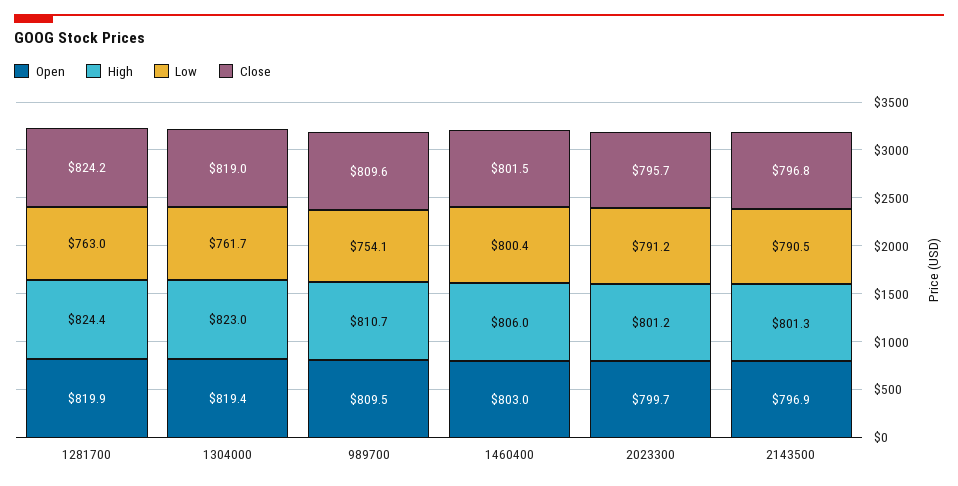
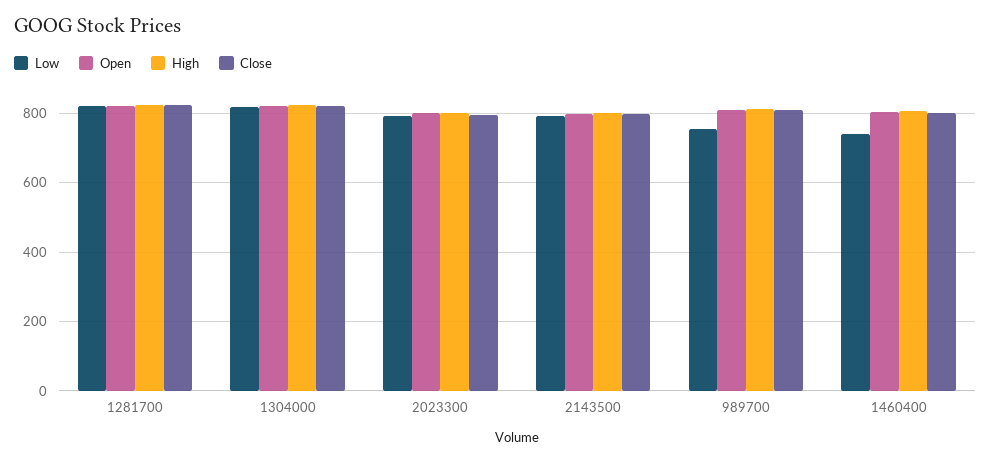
  {
    "Open": {
      "1281700": 819.9,
      "1304000": 819.4,
      "989700": 809.5,
      "1460400": 803,
      "2023300": 799.7,
      "2143500": 796.9
    },
    "High": {
      "1281700": 824.4,
      "1304000": 823,
      "989700": 810.7,
      "1460400": 806,
      "2023300": 801.2,
      "2143500": 801.3
    },
    "Low": {
-     "1281700": 763,
+     "1281700": 820,
-     "1304000": 761.7,
+     "1304000": 820,
      "989700": 754.1,
-     "1460400": 800.4,
+     "1460400": 740,
      "2023300": 791.2,
      "2143500": 790.5
    },
    "Close": {
      "1281700": 824.2,
      "1304000": 819,
      "989700": 809.6,
      "1460400": 801.5,
      "2023300": 795.7,
      "2143500": 796.8
    }
  }

